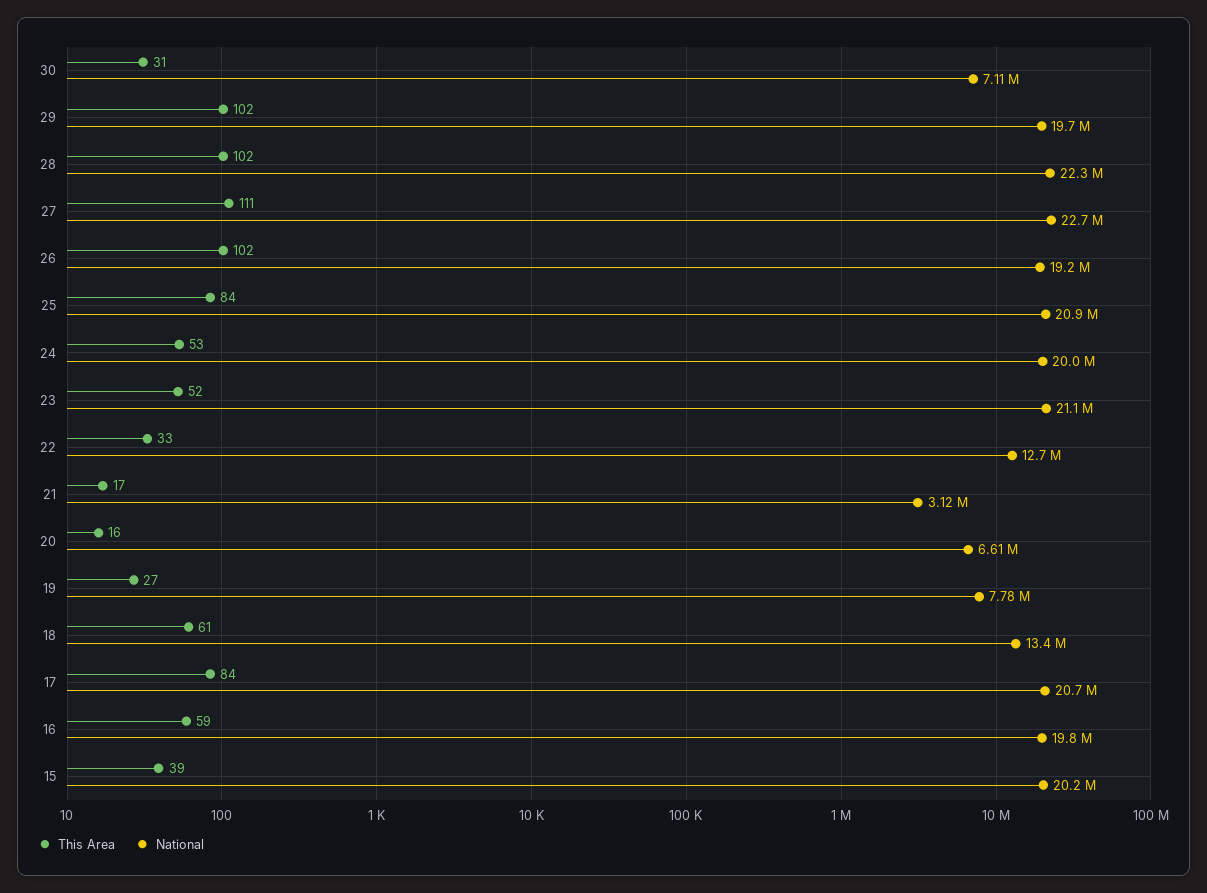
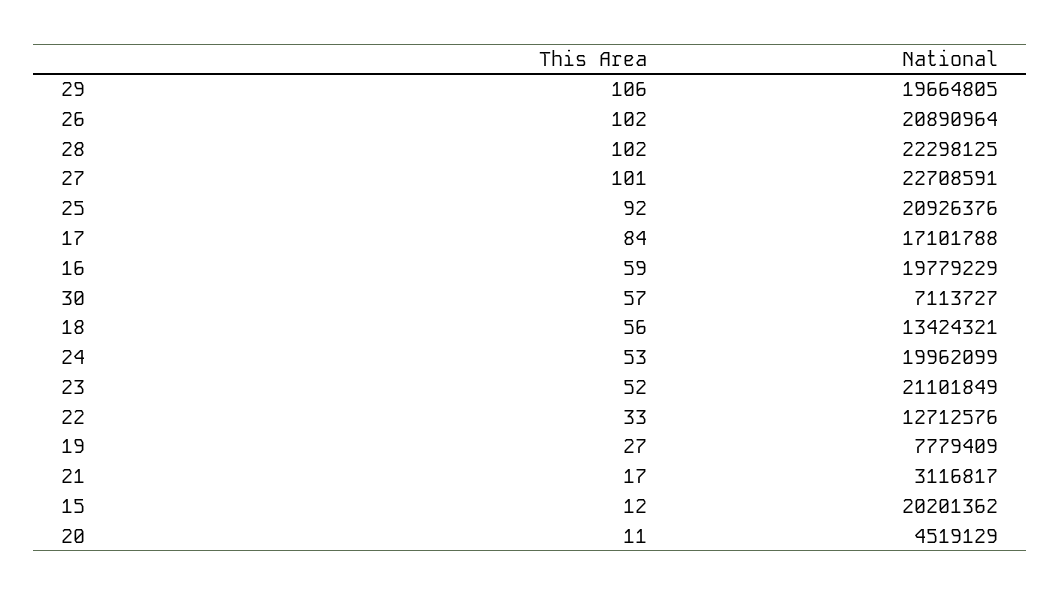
  {
    "This Area": {
-     "30": 31,
+     "30": 57,
-     "29": 102,
+     "29": 106,
      "28": 102,
-     "27": 111,
+     "27": 101,
      "26": 102,
-     "25": 84,
+     "25": 92,
      "24": 53,
      "23": 52,
      "22": 33,
      "21": 17,
-     "20": 16,
+     "20": 11,
      "19": 27,
-     "18": 61,
+     "18": 56,
      "17": 84,
      "16": 59,
-     "15": 39
+     "15": 12
    },
    "National": {
      "30": 7113727,
      "29": 19664805,
      "28": 22298125,
      "27": 22708591,
-     "26": 19200000,
+     "26": 20890964,
      "25": 20926376,
      "24": 19962099,
      "23": 21101849,
      "22": 12712576,
      "21": 3116817,
-     "20": 6610000,
+     "20": 4519129,
      "19": 7779409,
      "18": 13424321,
-     "17": 20700000,
+     "17": 17101788,
      "16": 19779229,
      "15": 20201362
    }
  }

